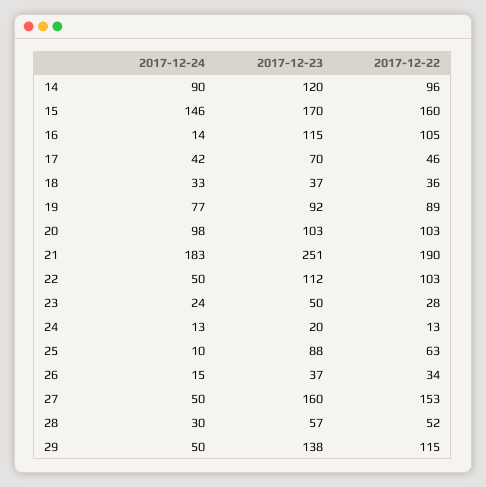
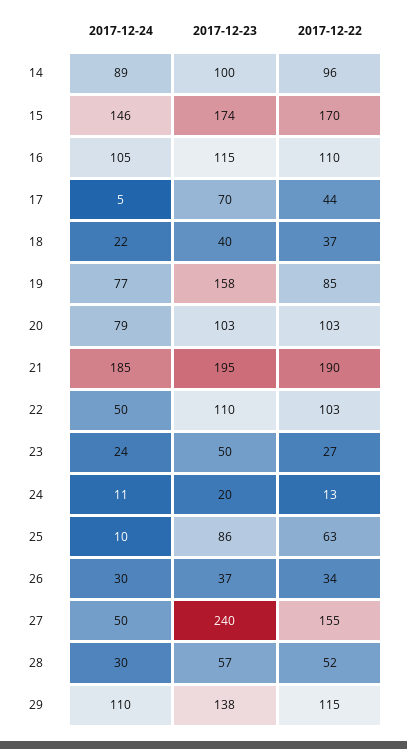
  {
    "2017-12-24": {
-     "14": 90,
+     "14": 89,
      "15": 146,
-     "16": 14,
+     "16": 105,
-     "17": 42,
+     "17": 5,
-     "18": 33,
+     "18": 22,
      "19": 77,
-     "20": 98,
+     "20": 79,
-     "21": 183,
+     "21": 185,
      "22": 50,
      "23": 24,
-     "24": 13,
+     "24": 11,
      "25": 10,
-     "26": 15,
+     "26": 30,
      "27": 50,
      "28": 30,
-     "29": 50
+     "29": 110
    },
    "2017-12-23": {
-     "14": 120,
+     "14": 100,
-     "15": 170,
+     "15": 174,
      "16": 115,
      "17": 70,
-     "18": 37,
+     "18": 40,
-     "19": 92,
+     "19": 158,
      "20": 103,
-     "21": 251,
+     "21": 195,
-     "22": 112,
+     "22": 110,
      "23": 50,
      "24": 20,
-     "25": 88,
+     "25": 86,
      "26": 37,
-     "27": 160,
+     "27": 240,
      "28": 57,
      "29": 138
    },
    "2017-12-22": {
      "14": 96,
-     "15": 160,
+     "15": 170,
-     "16": 105,
+     "16": 110,
-     "17": 46,
+     "17": 44,
-     "18": 36,
+     "18": 37,
-     "19": 89,
+     "19": 85,
      "20": 103,
      "21": 190,
      "22": 103,
-     "23": 28,
+     "23": 27,
      "24": 13,
      "25": 63,
      "26": 34,
-     "27": 153,
+     "27": 155,
      "28": 52,
      "29": 115
    }
  }

